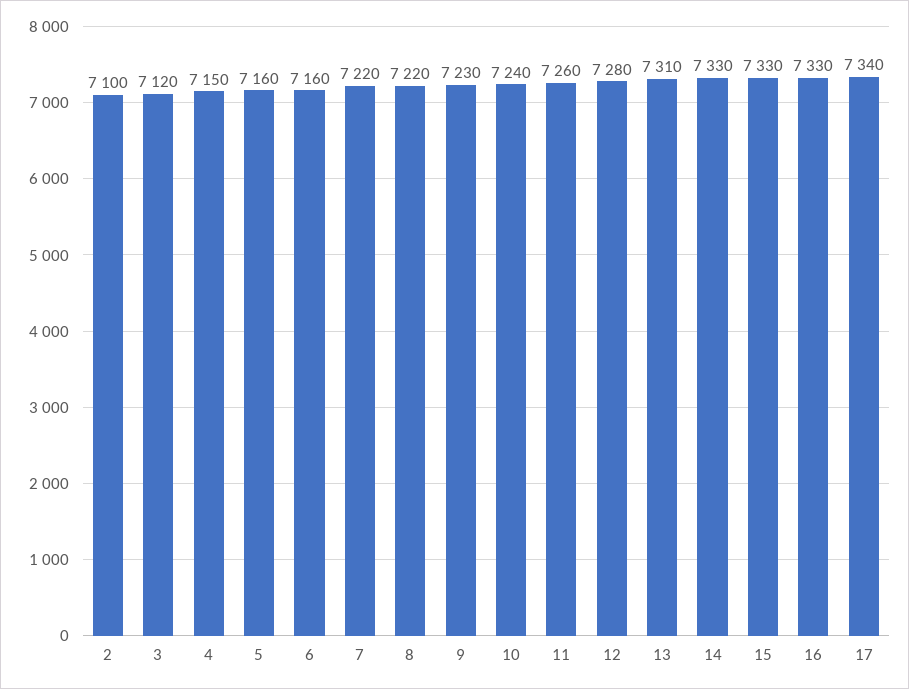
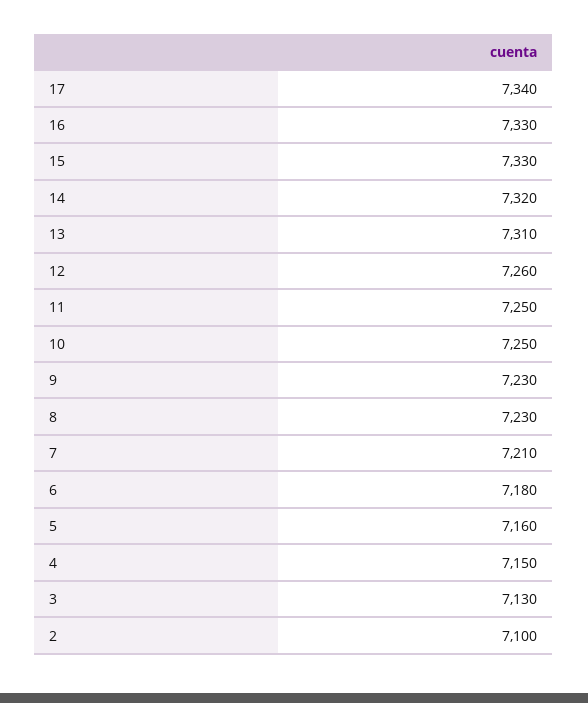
  {
    "2": 7100,
-   "3": 7120,
+   "3": 7130,
    "4": 7150,
    "5": 7160,
-   "6": 7160,
+   "6": 7180,
-   "7": 7220,
+   "7": 7210,
-   "8": 7220,
+   "8": 7230,
    "9": 7230,
-   "10": 7240,
+   "10": 7250,
-   "11": 7260,
+   "11": 7250,
-   "12": 7280,
+   "12": 7260,
    "13": 7310,
-   "14": 7330,
+   "14": 7320,
    "15": 7330,
    "16": 7330,
    "17": 7340
  }

